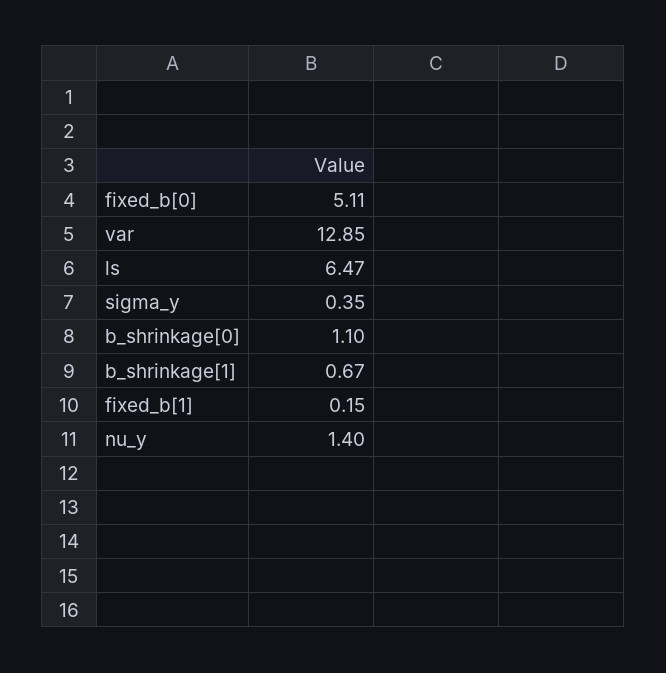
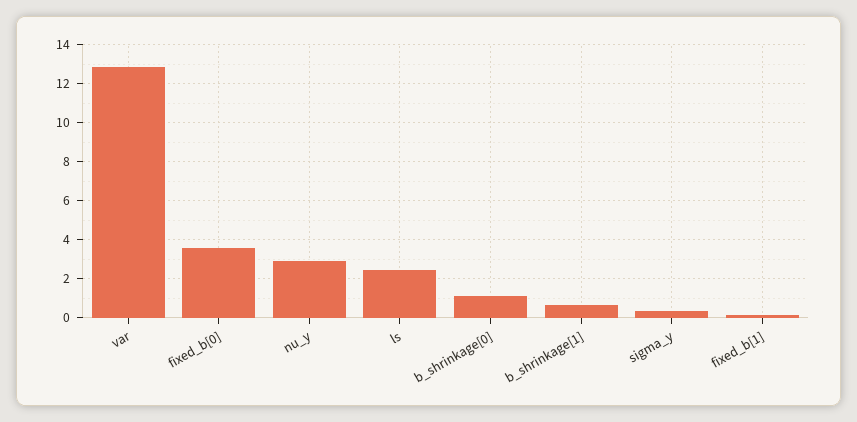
  {
-   "fixed_b[0]": 5.11,
+   "fixed_b[0]": 3.5,
    "var": 12.85,
-   "ls": 6.47,
+   "ls": 2.5,
    "sigma_y": 0.35,
    "b_shrinkage[0]": 1.1,
    "b_shrinkage[1]": 0.67,
    "fixed_b[1]": 0.15,
-   "nu_y": 1.4
+   "nu_y": 3
  }

